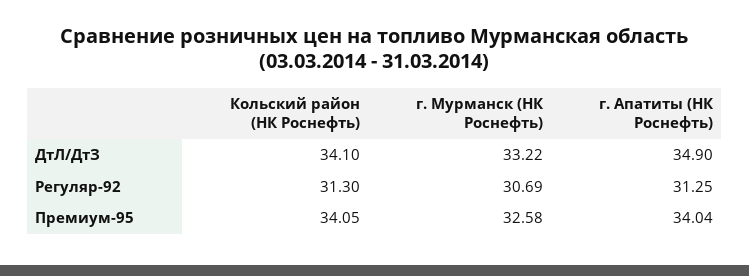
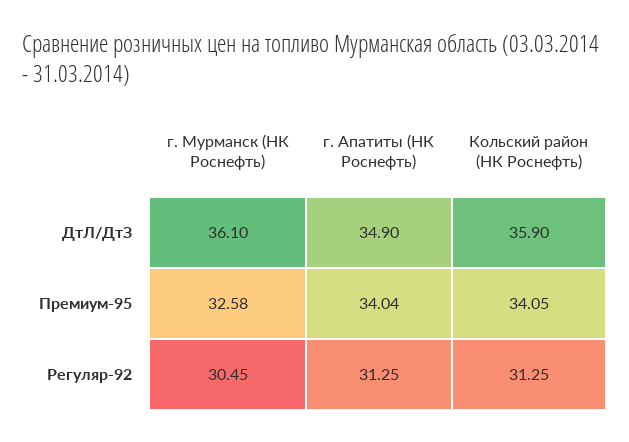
  {
    "Кольский район (НК Роснефть)": {
-     "ДтЛ/ДтЗ": 34.1,
+     "ДтЛ/ДтЗ": 35.9,
-     "Регуляр-92": 31.3,
+     "Регуляр-92": 31.25,
      "Премиум-95": 34.05
    },
    "г. Мурманск (НК Роснефть)": {
-     "ДтЛ/ДтЗ": 33.22,
+     "ДтЛ/ДтЗ": 36.1,
-     "Регуляр-92": 30.69,
+     "Регуляр-92": 30.45,
      "Премиум-95": 32.58
    },
    "г. Апатиты (НК Роснефть)": {
      "ДтЛ/ДтЗ": 34.9,
      "Регуляр-92": 31.25,
      "Премиум-95": 34.04
    }
  }

